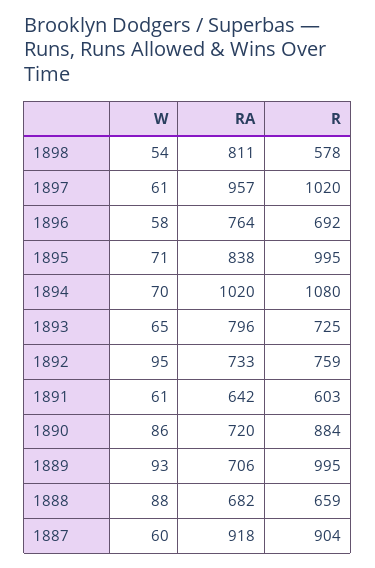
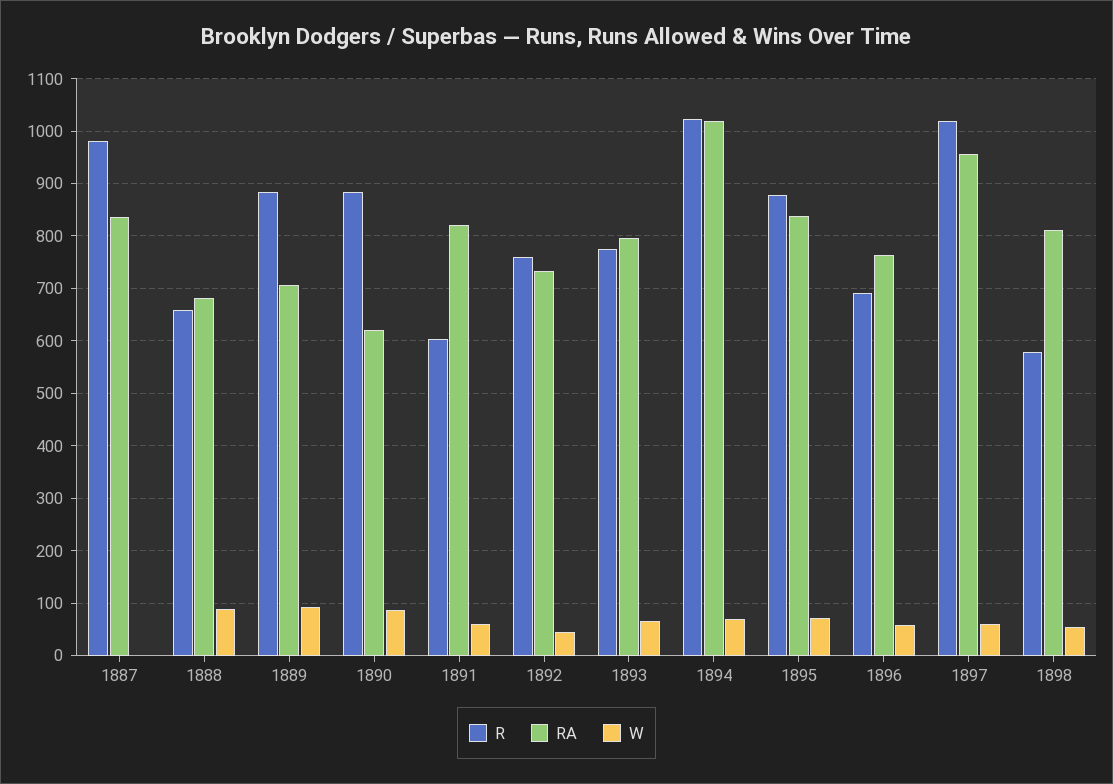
  {
    "W": {
      "1898": 54,
      "1897": 61,
      "1896": 58,
      "1895": 71,
      "1894": 70,
      "1893": 65,
-     "1892": 95,
+     "1892": 40,
      "1891": 61,
      "1890": 86,
      "1889": 93,
      "1888": 88,
-     "1887": 60
+     "1887": 0
    },
    "RA": {
      "1898": 811,
      "1897": 957,
      "1896": 764,
      "1895": 838,
      "1894": 1020,
      "1893": 796,
      "1892": 733,
-     "1891": 642,
+     "1891": 820,
-     "1890": 720,
+     "1890": 620,
      "1889": 706,
      "1888": 682,
-     "1887": 918
+     "1887": 840
    },
    "R": {
      "1898": 578,
      "1897": 1020,
      "1896": 692,
-     "1895": 995,
+     "1895": 880,
-     "1894": 1080,
+     "1894": 1020,
-     "1893": 725,
+     "1893": 780,
      "1892": 759,
      "1891": 603,
      "1890": 884,
-     "1889": 995,
+     "1889": 880,
      "1888": 659,
-     "1887": 904
+     "1887": 980
    }
  }

